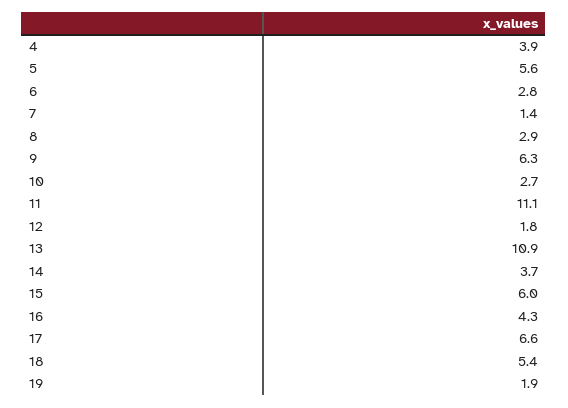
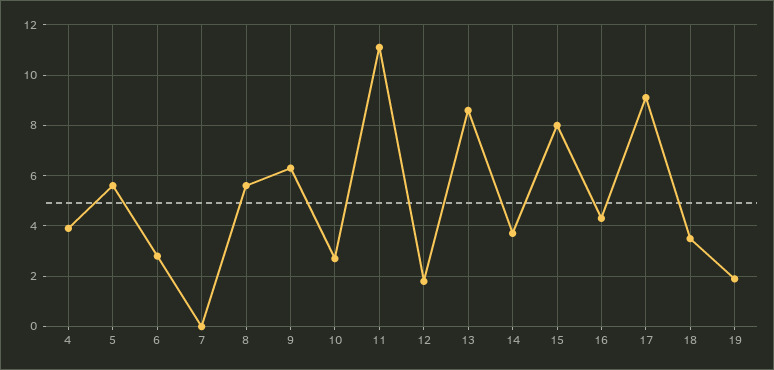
  {
    "4": 3.9,
    "5": 5.6,
    "6": 2.8,
-   "7": 1.4,
+   "7": 0,
-   "8": 2.9,
+   "8": 5.5,
    "9": 6.3,
    "10": 2.7,
    "11": 11.1,
    "12": 1.8,
-   "13": 10.9,
+   "13": 8.5,
    "14": 3.7,
-   "15": 6,
+   "15": 8,
    "16": 4.3,
-   "17": 6.6,
+   "17": 9,
-   "18": 5.4,
+   "18": 3.5,
    "19": 1.9
  }

